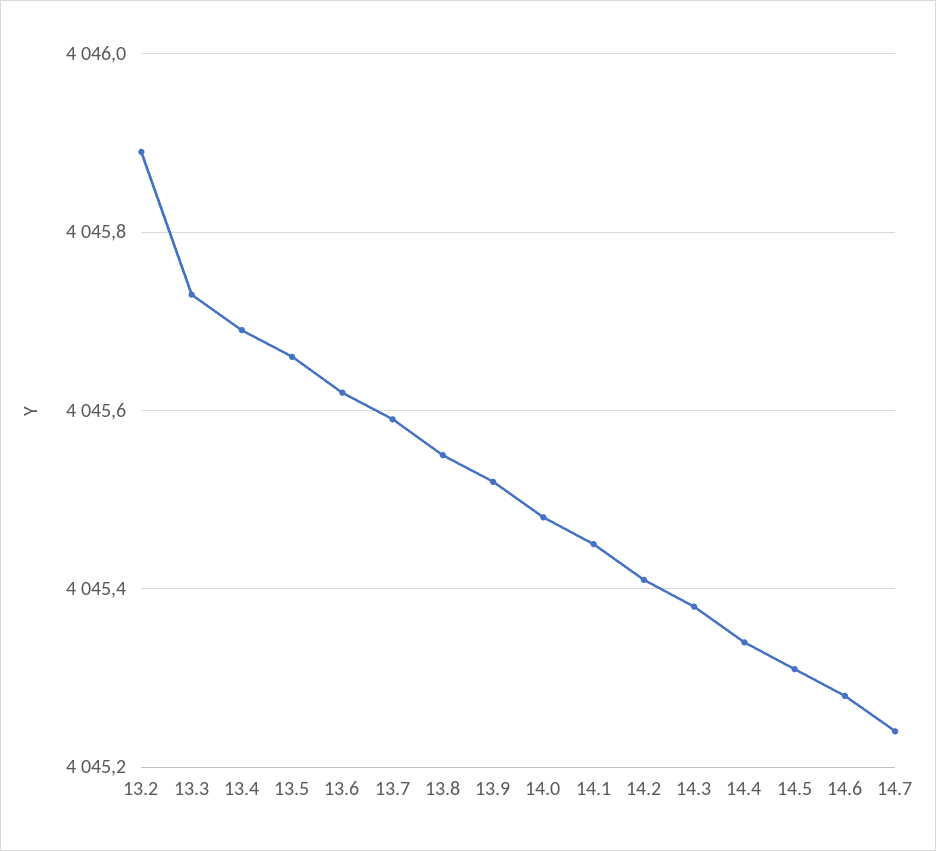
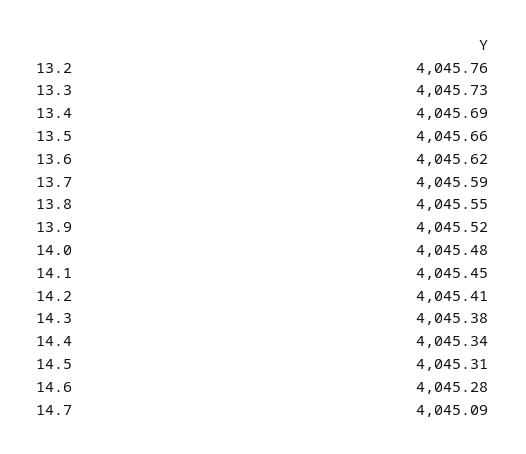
  {
-   "13.2": 4045.9,
+   "13.2": 4045.76,
    "13.3": 4045.73,
    "13.4": 4045.69,
    "13.5": 4045.66,
    "13.6": 4045.62,
    "13.7": 4045.59,
    "13.8": 4045.55,
    "13.9": 4045.52,
    "14.0": 4045.48,
    "14.1": 4045.45,
    "14.2": 4045.41,
    "14.3": 4045.38,
    "14.4": 4045.34,
    "14.5": 4045.31,
    "14.6": 4045.28,
-   "14.7": 4045.25
+   "14.7": 4045.09
  }

